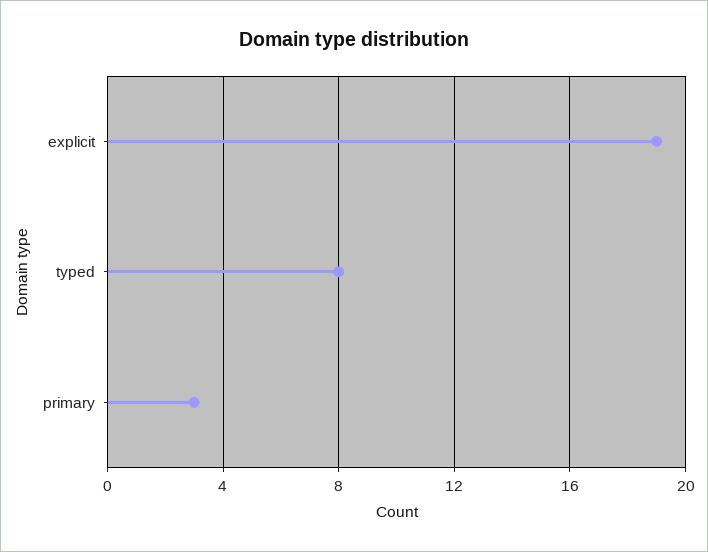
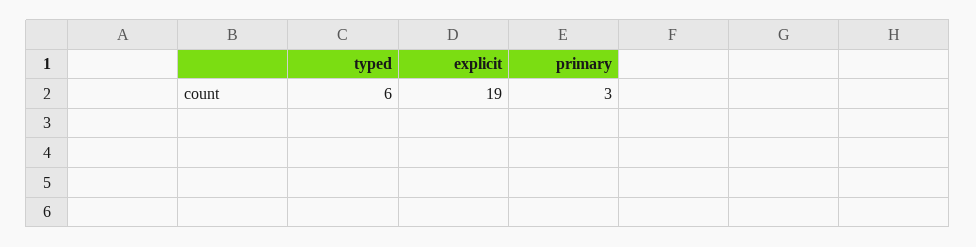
  {
    "explicit": 19,
-   "typed": 8,
+   "typed": 6,
    "primary": 3
  }

